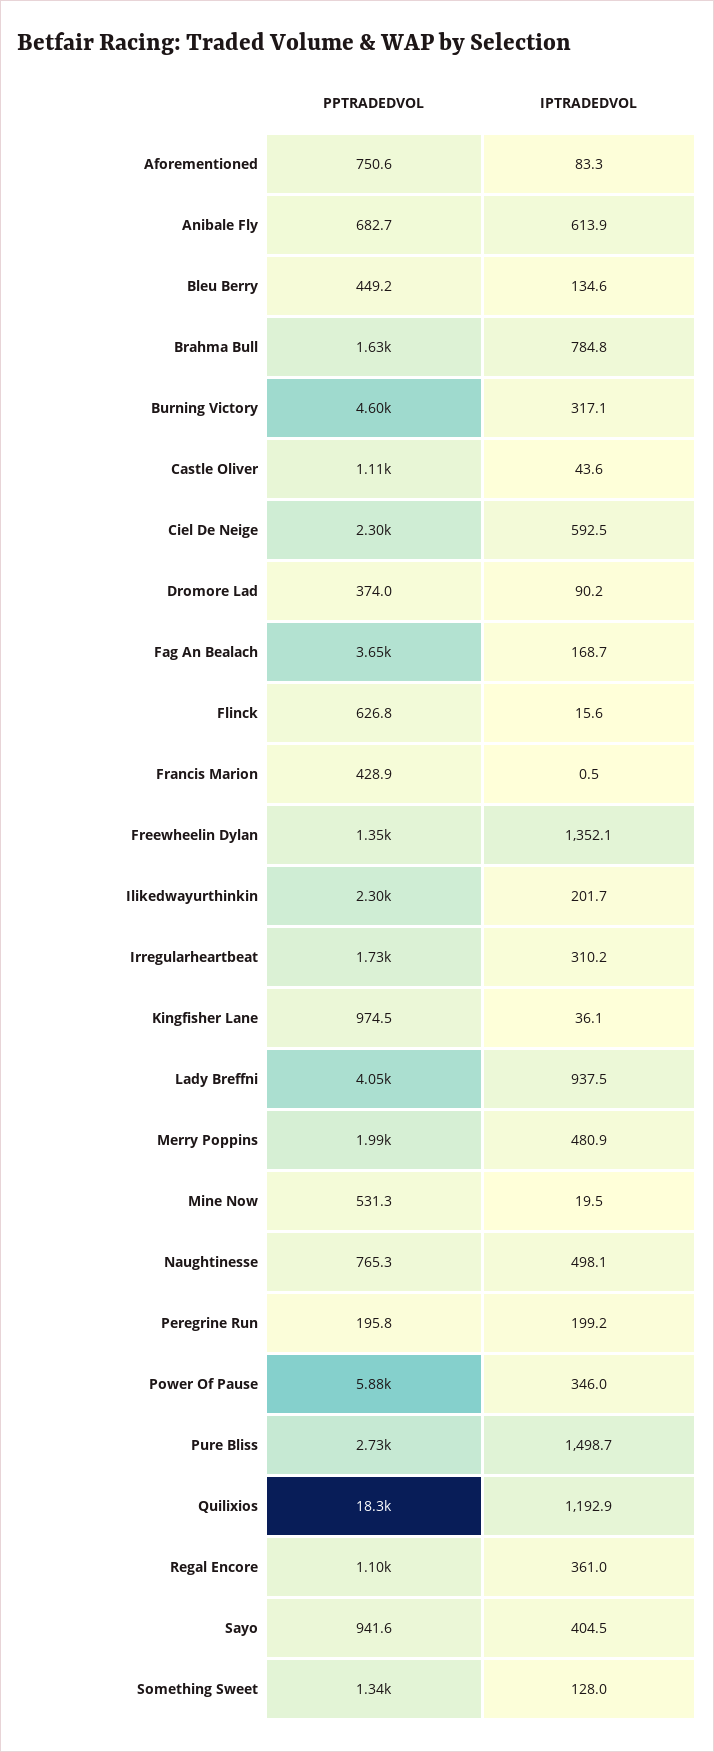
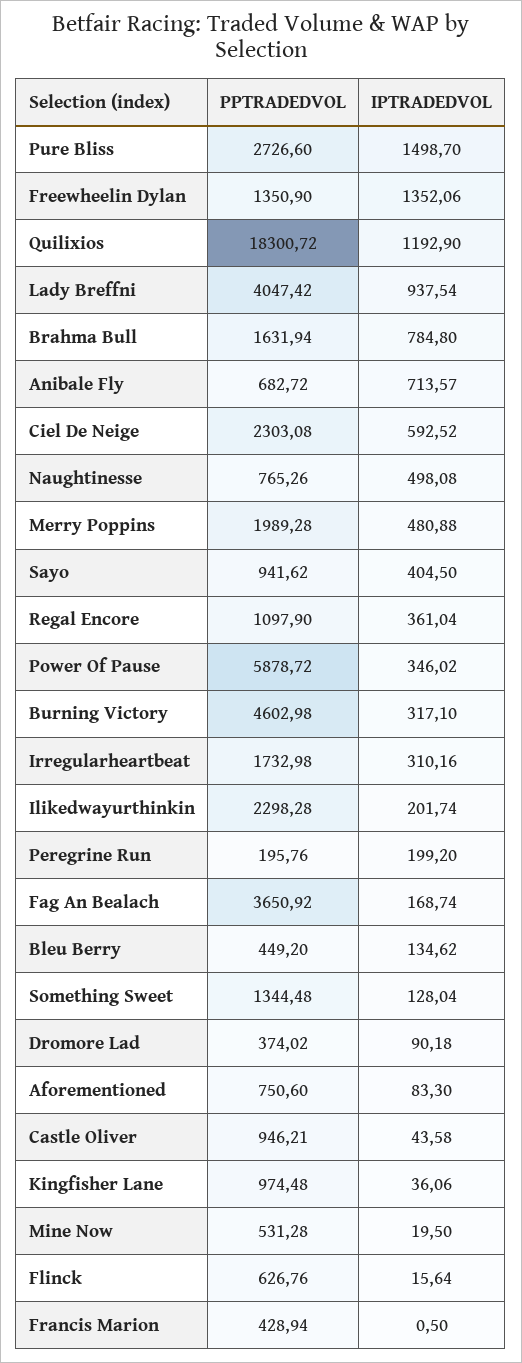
  {
    "PPTRADEDVOL": {
      "Aforementioned": 750.6,
      "Anibale Fly": 682.72,
      "Bleu Berry": 449.2,
      "Brahma Bull": 1631.94,
      "Burning Victory": 4602.98,
-     "Castle Oliver": 1110,
+     "Castle Oliver": 946.21,
      "Ciel De Neige": 2303.08,
      "Dromore Lad": 374.02,
      "Fag An Bealach": 3650.92,
      "Flinck": 626.76,
      "Francis Marion": 428.94,
      "Freewheelin Dylan": 1350.9,
      "Ilikedwayurthinkin": 2298.28,
      "Irregularheartbeat": 1732.98,
      "Kingfisher Lane": 974.48,
      "Lady Breffni": 4047.42,
      "Merry Poppins": 1989.28,
      "Mine Now": 531.28,
      "Naughtinesse": 765.26,
      "Peregrine Run": 195.76,
      "Power Of Pause": 5878.72,
      "Pure Bliss": 2726.6,
      "Quilixios": 18300.72,
      "Regal Encore": 1097.9,
      "Sayo": 941.62,
      "Something Sweet": 1344.48
    },
    "IPTRADEDVOL": {
      "Aforementioned": 83.3,
-     "Anibale Fly": 613.9,
+     "Anibale Fly": 713.57,
      "Bleu Berry": 134.62,
      "Brahma Bull": 784.8,
      "Burning Victory": 317.1,
      "Castle Oliver": 43.58,
      "Ciel De Neige": 592.52,
      "Dromore Lad": 90.18,
      "Fag An Bealach": 168.74,
      "Flinck": 15.64,
      "Francis Marion": 0.5,
      "Freewheelin Dylan": 1352.06,
      "Ilikedwayurthinkin": 201.74,
      "Irregularheartbeat": 310.16,
      "Kingfisher Lane": 36.06,
      "Lady Breffni": 937.54,
      "Merry Poppins": 480.88,
      "Mine Now": 19.5,
      "Naughtinesse": 498.08,
      "Peregrine Run": 199.2,
      "Power Of Pause": 346.02,
      "Pure Bliss": 1498.7,
      "Quilixios": 1192.9,
      "Regal Encore": 361.04,
      "Sayo": 404.5,
      "Something Sweet": 128.04
    }
  }

